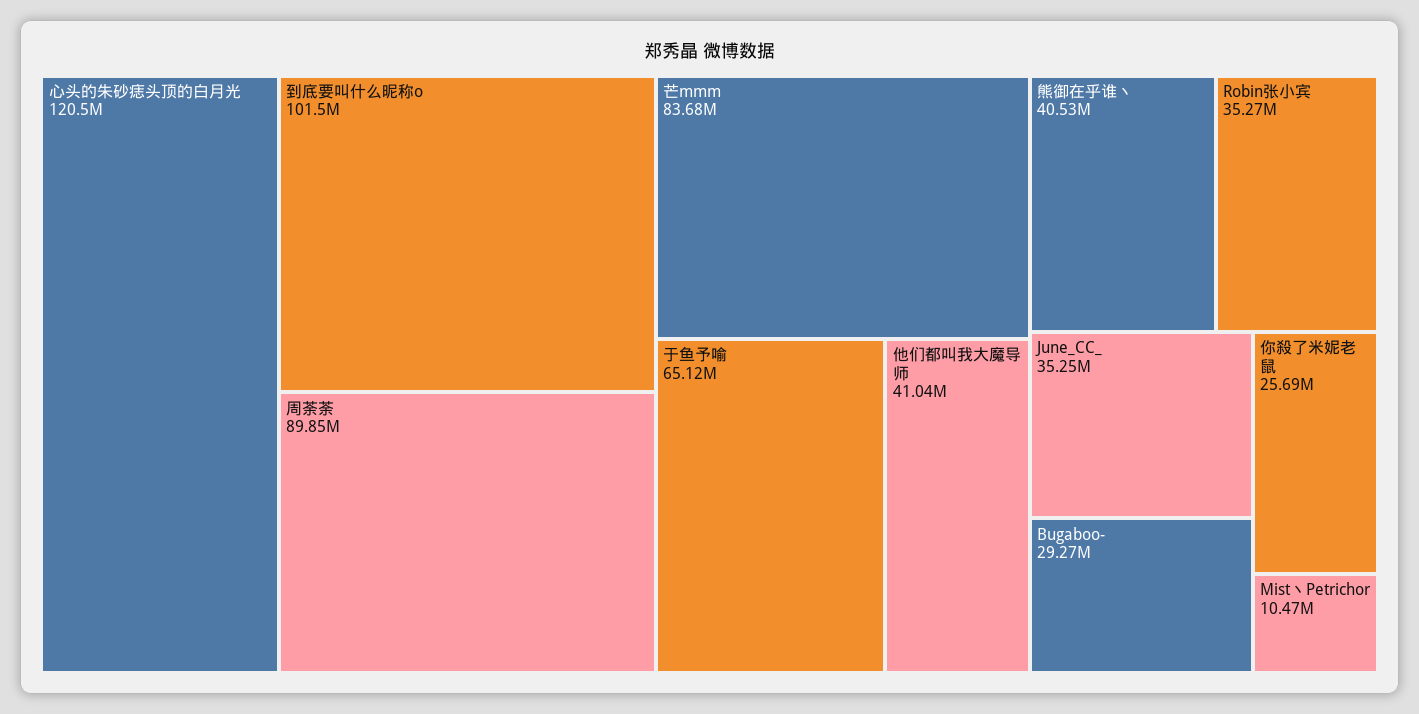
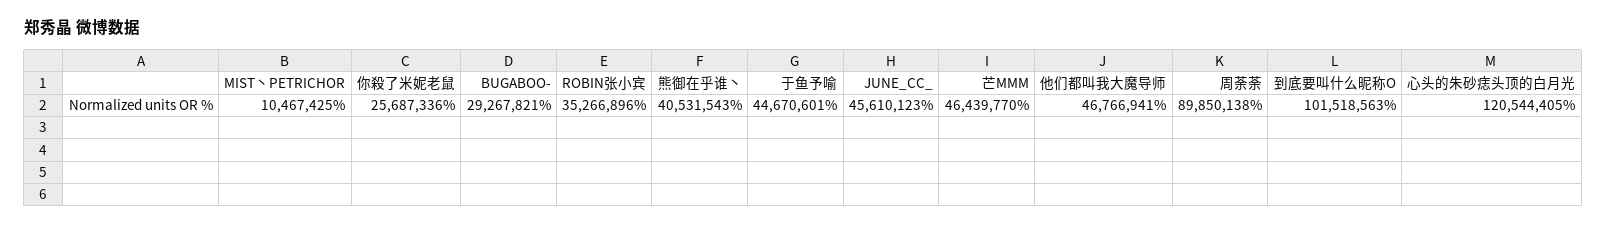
  {
    "心头的朱砂痣头顶的白月光": 120544405,
    "到底要叫什么昵称o": 101518563,
    "周荼荼": 89850138,
-   "芒mmm": 83680000,
+   "芒mmm": 46439770,
-   "于鱼予喻": 65120000,
+   "于鱼予喻": 44670601,
-   "他们都叫我大魔导师": 41040000,
+   "他们都叫我大魔导师": 46766941,
    "熊御在乎谁丶": 40531543,
    "Robin张小宾": 35266896,
-   "June_CC_": 35250000,
+   "June_CC_": 45610123,
    "Bugaboo-": 29267821,
    "你殺了米妮老鼠": 25687336,
    "Mist丶Petrichor": 10467425
  }

